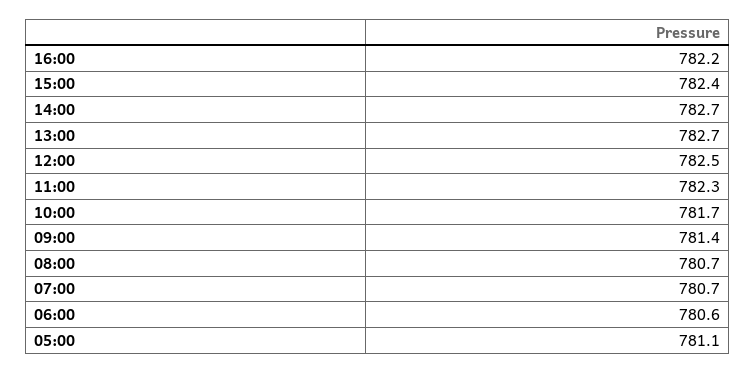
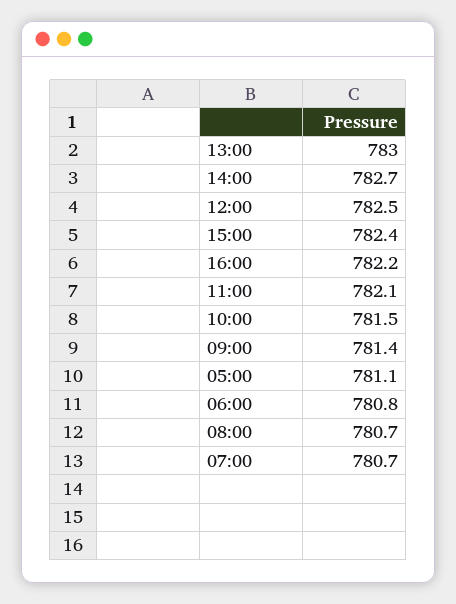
  {
    "16:00": 782.2,
    "15:00": 782.4,
    "14:00": 782.7,
-   "13:00": 782.7,
+   "13:00": 783,
    "12:00": 782.5,
-   "11:00": 782.3,
+   "11:00": 782.1,
-   "10:00": 781.7,
+   "10:00": 781.5,
    "09:00": 781.4,
    "08:00": 780.7,
    "07:00": 780.7,
-   "06:00": 780.6,
+   "06:00": 780.8,
    "05:00": 781.1
  }

